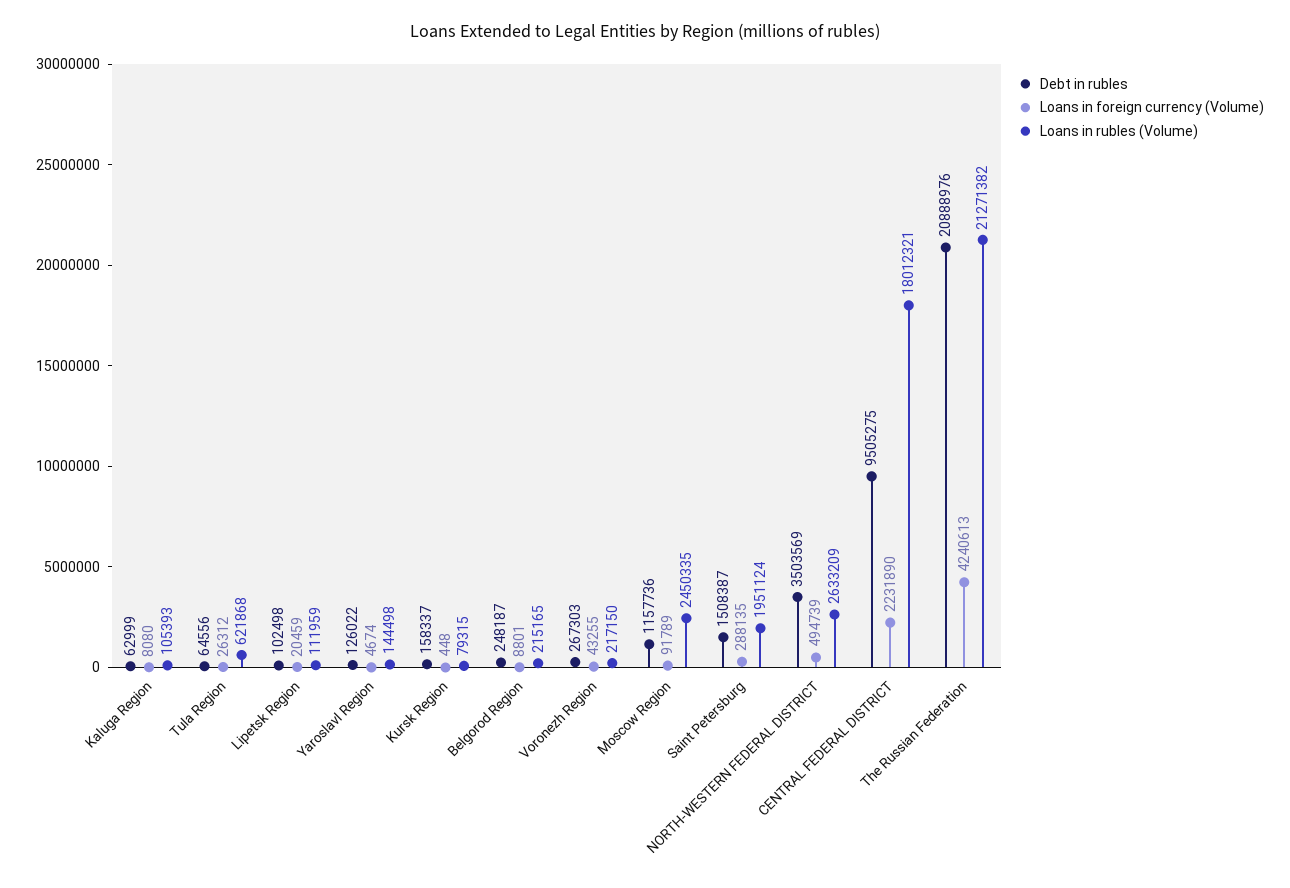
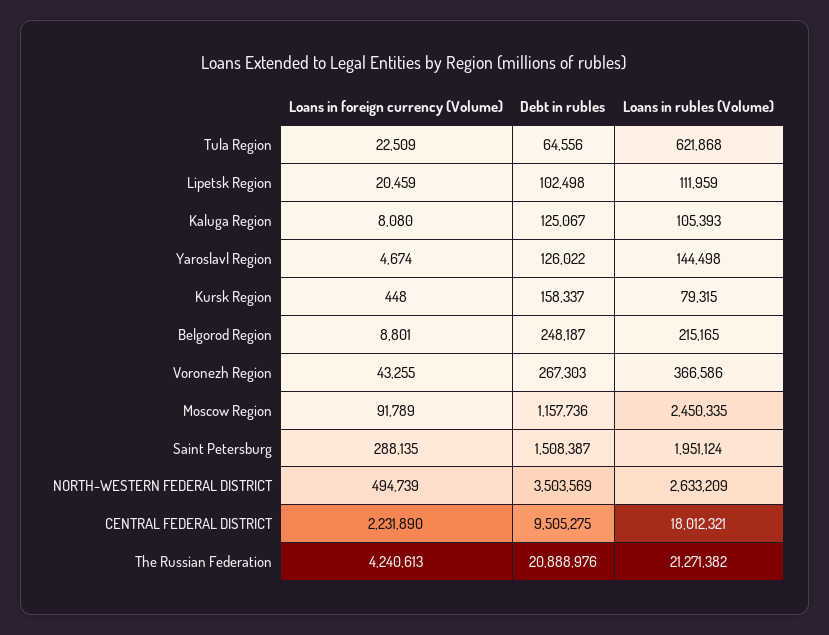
  {
    "Debt in rubles": {
-     "Kaluga Region": 62999,
+     "Kaluga Region": 125067,
      "Tula Region": 64556,
      "Lipetsk Region": 102498,
      "Yaroslavl Region": 126022,
      "Kursk Region": 158337,
      "Belgorod Region": 248187,
      "Voronezh Region": 267303,
      "Moscow Region": 1157736,
      "Saint Petersburg": 1508387,
      "NORTH-WESTERN FEDERAL DISTRICT": 3503569,
      "CENTRAL FEDERAL DISTRICT": 9505275,
      "The Russian Federation": 20888976
    },
    "Loans in foreign currency (Volume)": {
      "Kaluga Region": 8080,
-     "Tula Region": 26312,
+     "Tula Region": 22509,
      "Lipetsk Region": 20459,
      "Yaroslavl Region": 4674,
      "Kursk Region": 448,
      "Belgorod Region": 8801,
      "Voronezh Region": 43255,
      "Moscow Region": 91789,
      "Saint Petersburg": 288135,
      "NORTH-WESTERN FEDERAL DISTRICT": 494739,
      "CENTRAL FEDERAL DISTRICT": 2231890,
      "The Russian Federation": 4240613
    },
    "Loans in rubles (Volume)": {
      "Kaluga Region": 105393,
      "Tula Region": 621868,
      "Lipetsk Region": 111959,
      "Yaroslavl Region": 144498,
      "Kursk Region": 79315,
      "Belgorod Region": 215165,
-     "Voronezh Region": 217150,
+     "Voronezh Region": 366586,
      "Moscow Region": 2450335,
      "Saint Petersburg": 1951124,
      "NORTH-WESTERN FEDERAL DISTRICT": 2633209,
      "CENTRAL FEDERAL DISTRICT": 18012321,
      "The Russian Federation": 21271382
    }
  }

